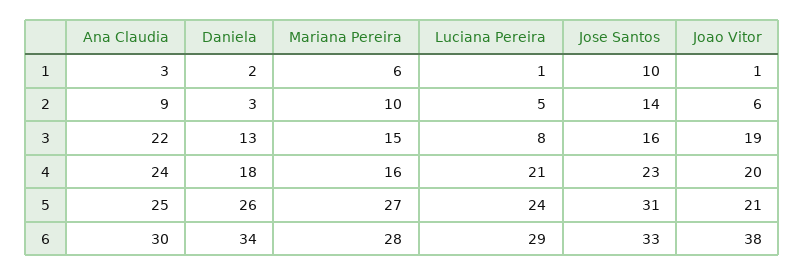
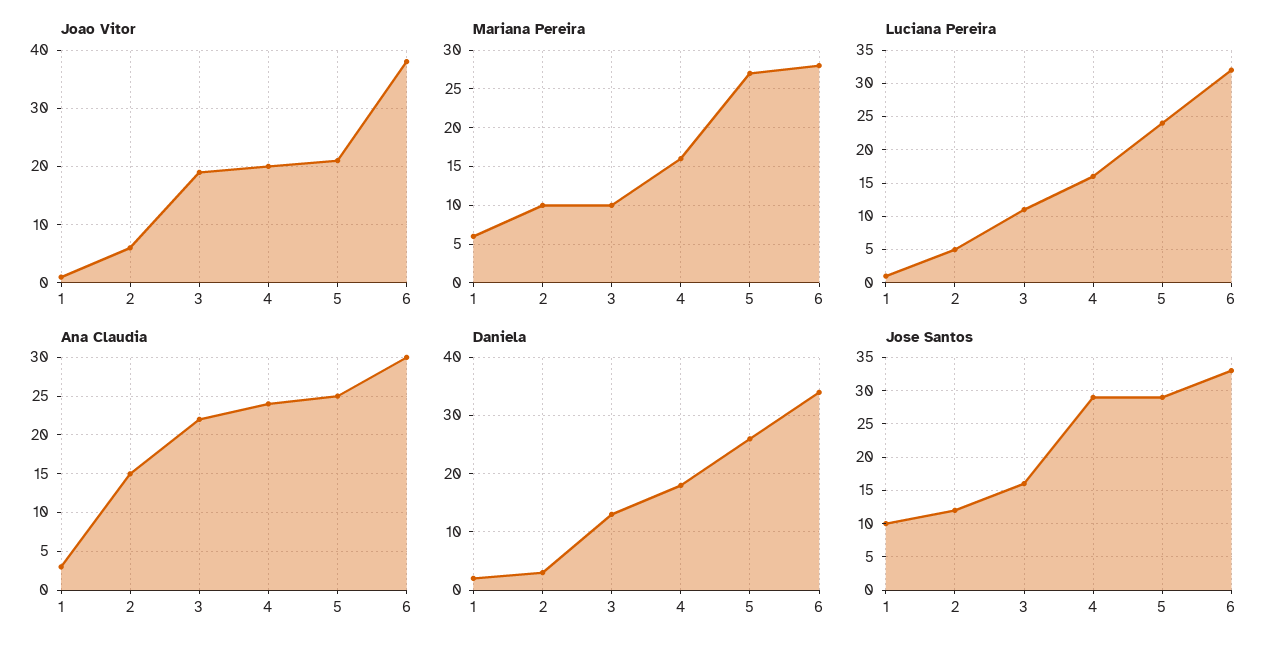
  {
    "Ana Claudia": {
      "1": 3,
-     "2": 9,
+     "2": 15,
      "3": 22,
      "4": 24,
      "5": 25,
      "6": 30
    },
    "Daniela": {
      "1": 2,
      "2": 3,
      "3": 13,
      "4": 18,
      "5": 26,
      "6": 34
    },
    "Mariana Pereira": {
      "1": 6,
      "2": 10,
-     "3": 15,
+     "3": 10,
      "4": 16,
      "5": 27,
      "6": 28
    },
    "Luciana Pereira": {
      "1": 1,
      "2": 5,
-     "3": 8,
+     "3": 11,
-     "4": 21,
+     "4": 16,
      "5": 24,
-     "6": 29
+     "6": 32
    },
    "Jose Santos": {
      "1": 10,
-     "2": 14,
+     "2": 12,
      "3": 16,
-     "4": 23,
+     "4": 29,
-     "5": 31,
+     "5": 29,
      "6": 33
    },
    "Joao Vitor": {
      "1": 1,
      "2": 6,
      "3": 19,
      "4": 20,
      "5": 21,
      "6": 38
    }
  }

